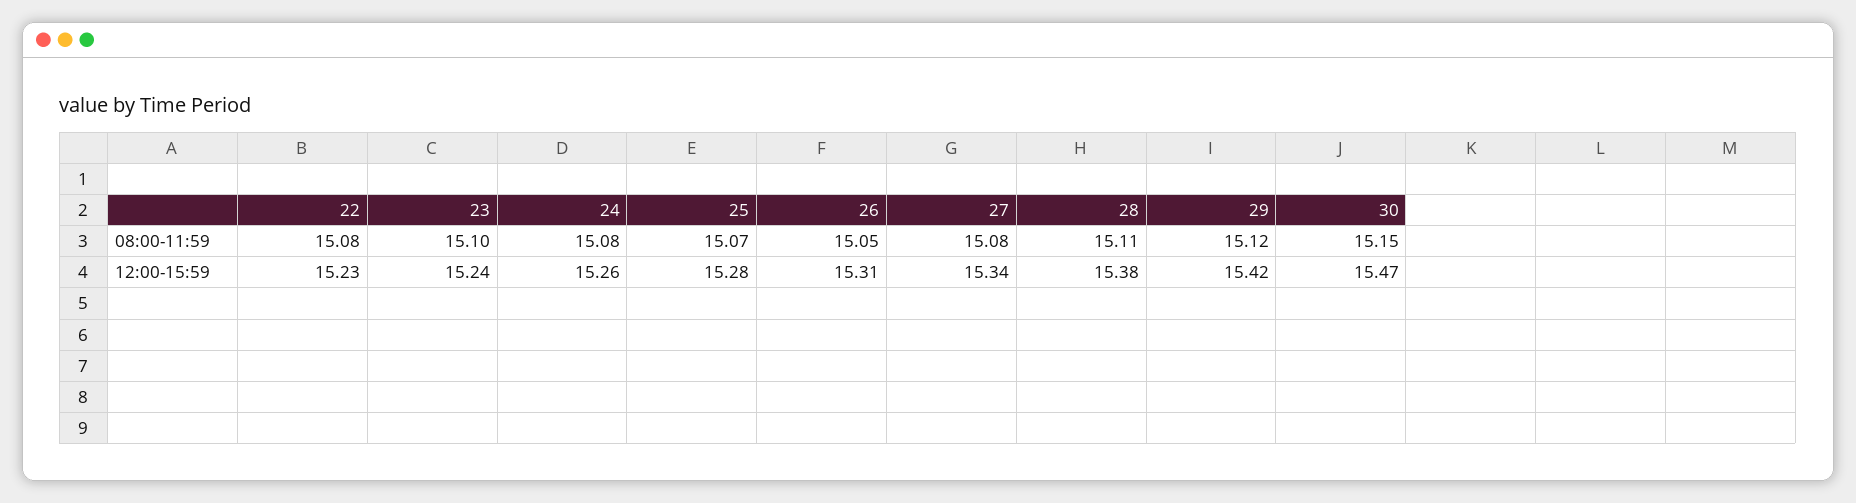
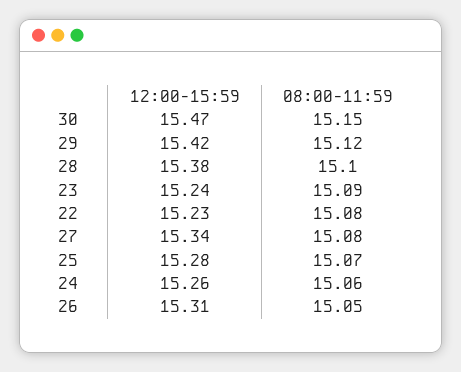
  {
    "22": {
      "08:00-11:59": 15.08,
      "12:00-15:59": 15.23
    },
    "23": {
-     "08:00-11:59": 15.1,
+     "08:00-11:59": 15.09,
      "12:00-15:59": 15.24
    },
    "24": {
-     "08:00-11:59": 15.08,
+     "08:00-11:59": 15.06,
      "12:00-15:59": 15.26
    },
    "25": {
      "08:00-11:59": 15.07,
      "12:00-15:59": 15.28
    },
    "26": {
      "08:00-11:59": 15.05,
      "12:00-15:59": 15.31
    },
    "27": {
      "08:00-11:59": 15.08,
      "12:00-15:59": 15.34
    },
    "28": {
-     "08:00-11:59": 15.11,
+     "08:00-11:59": 15.1,
      "12:00-15:59": 15.38
    },
    "29": {
      "08:00-11:59": 15.12,
      "12:00-15:59": 15.42
    },
    "30": {
      "08:00-11:59": 15.15,
      "12:00-15:59": 15.47
    }
  }

